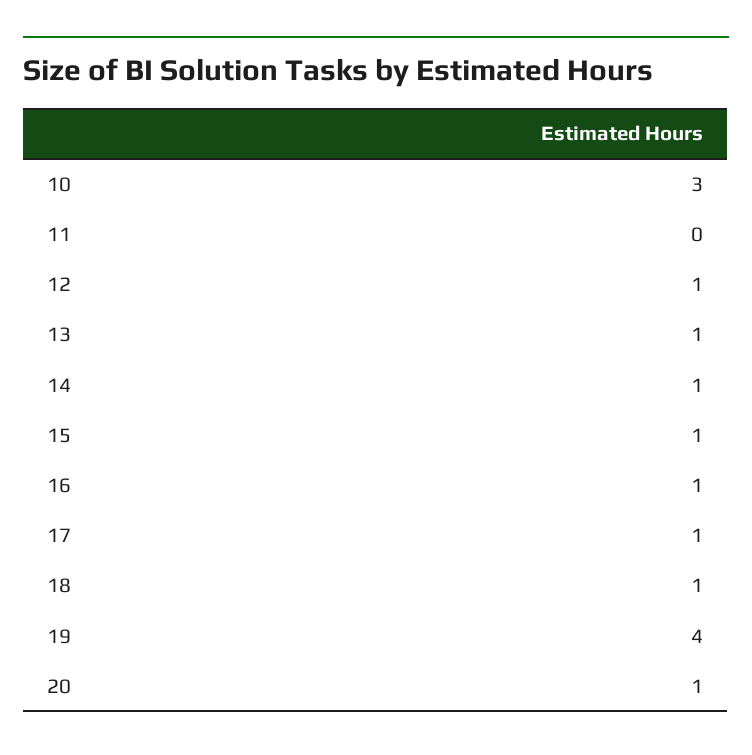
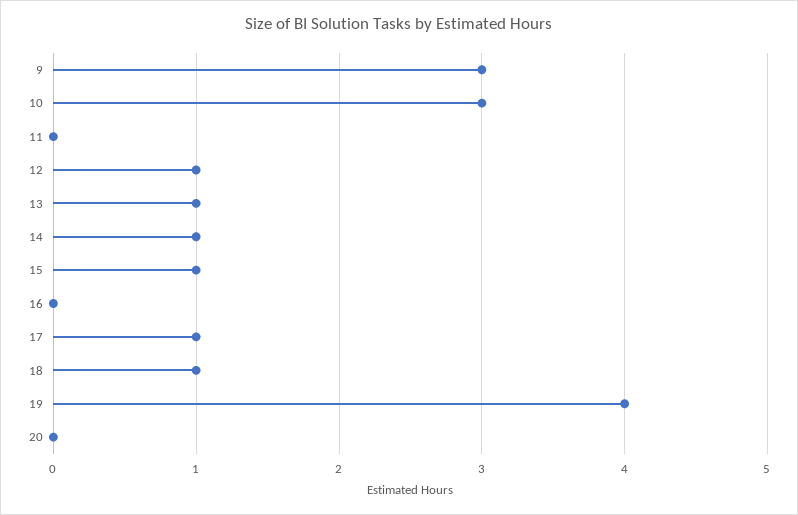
  {
    "10": 3,
    "11": 0,
    "12": 1,
    "13": 1,
    "14": 1,
    "15": 1,
-   "16": 1,
+   "16": 0,
    "17": 1,
    "18": 1,
    "19": 4,
-   "20": 1
+   "20": 0,
+   "9": 3
  }

